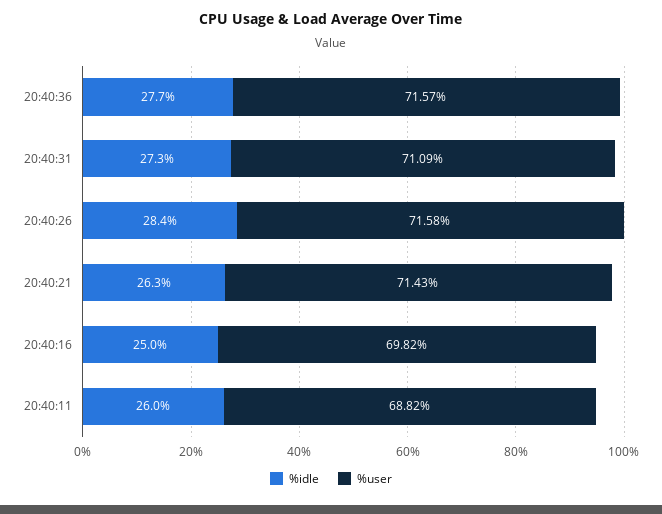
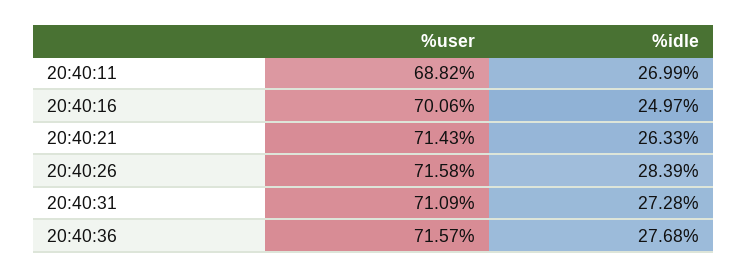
  {
    "%idle": {
      "20:40:36": 27.68,
      "20:40:31": 27.28,
      "20:40:26": 28.39,
      "20:40:21": 26.33,
      "20:40:16": 24.97,
-     "20:40:11": 26
+     "20:40:11": 26.99
    },
    "%user": {
      "20:40:36": 71.57,
      "20:40:31": 71.09,
      "20:40:26": 71.58,
      "20:40:21": 71.43,
-     "20:40:16": 69.82,
+     "20:40:16": 70.06,
      "20:40:11": 68.82
    }
  }

